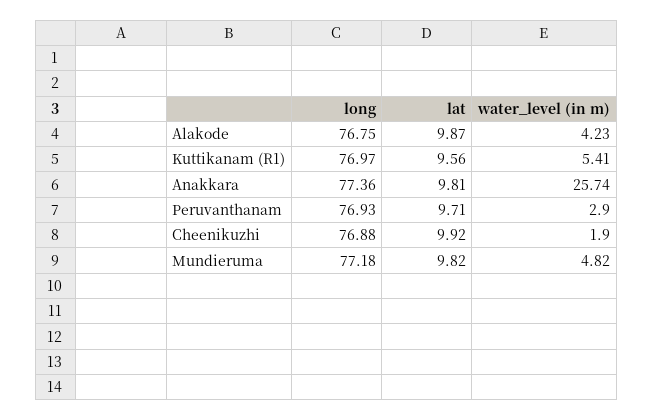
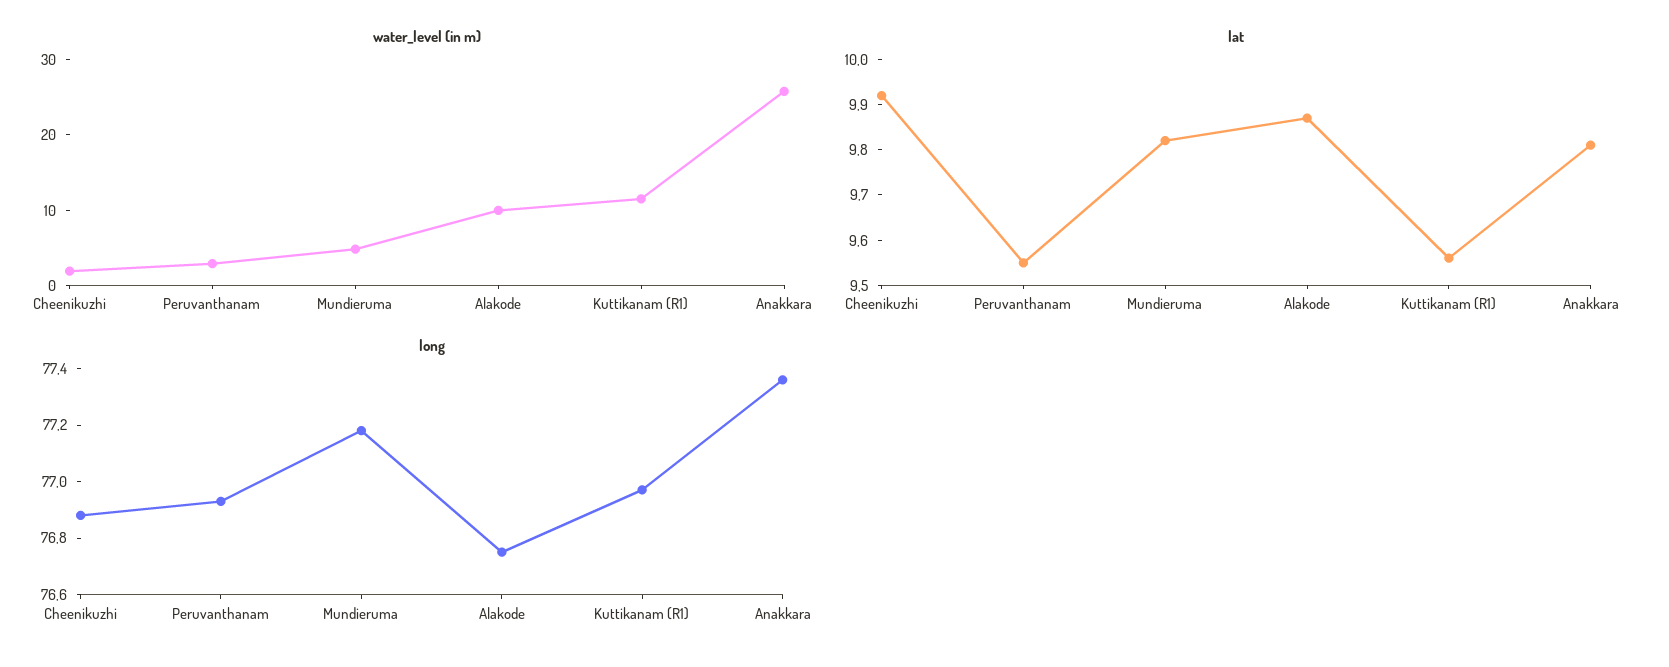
  {
    "long": {
      "Alakode": 76.75,
      "Kuttikanam (R1)": 76.97,
      "Anakkara": 77.36,
      "Peruvanthanam": 76.93,
      "Cheenikuzhi": 76.88,
      "Mundieruma": 77.18
    },
    "lat": {
      "Alakode": 9.87,
      "Kuttikanam (R1)": 9.56,
      "Anakkara": 9.81,
-     "Peruvanthanam": 9.71,
+     "Peruvanthanam": 9.55,
      "Cheenikuzhi": 9.92,
      "Mundieruma": 9.82
    },
    "water_level (in m)": {
-     "Alakode": 4.23,
+     "Alakode": 10,
-     "Kuttikanam (R1)": 5.41,
+     "Kuttikanam (R1)": 12,
      "Anakkara": 25.74,
      "Peruvanthanam": 2.9,
      "Cheenikuzhi": 1.9,
      "Mundieruma": 4.82
    }
  }

